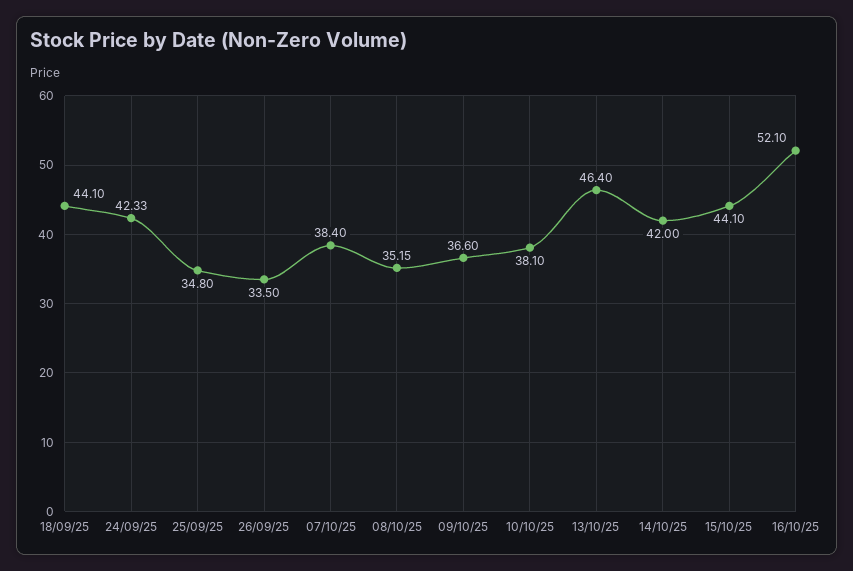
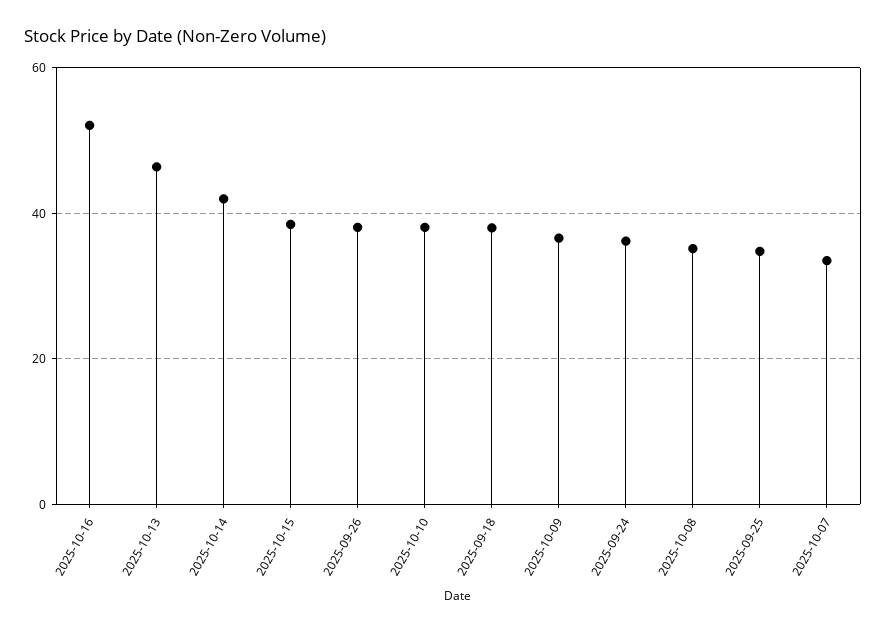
  {
-   "18/09/25": 44.1,
+   "18/09/25": 38,
-   "24/09/25": 42.33,
+   "24/09/25": 36,
    "25/09/25": 34.8,
-   "26/09/25": 33.5,
+   "26/09/25": 38,
-   "07/10/25": 38.4,
+   "07/10/25": 34,
    "08/10/25": 35.15,
    "09/10/25": 36.6,
    "10/10/25": 38.1,
    "13/10/25": 46.4,
    "14/10/25": 42,
-   "15/10/25": 44.1,
+   "15/10/25": 38,
    "16/10/25": 52.1
  }

